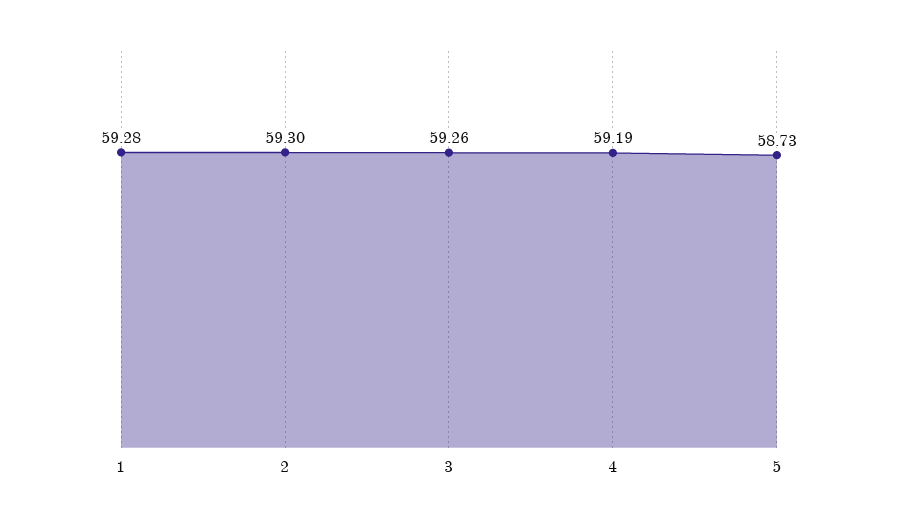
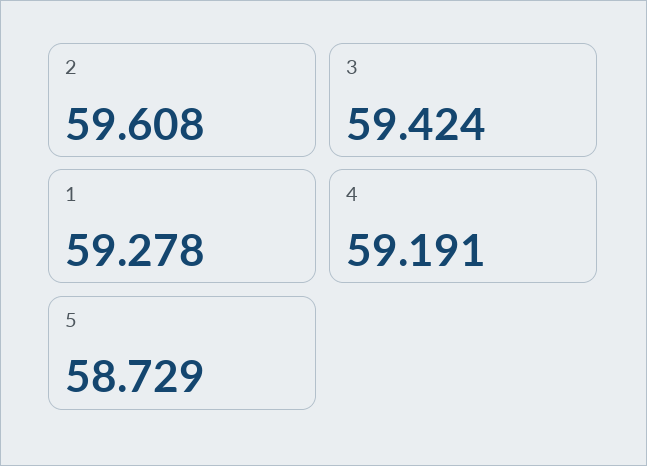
  {
    "1": 59.278,
-   "2": 59.3,
+   "2": 59.608,
-   "3": 59.26,
+   "3": 59.424,
    "4": 59.191,
    "5": 58.729
  }

